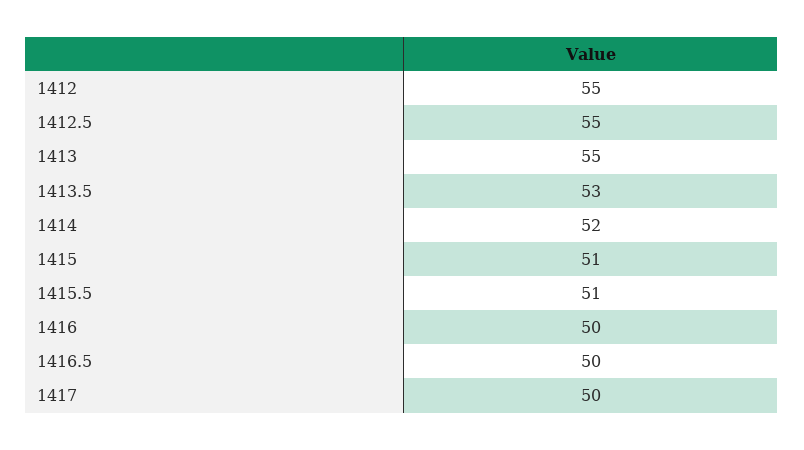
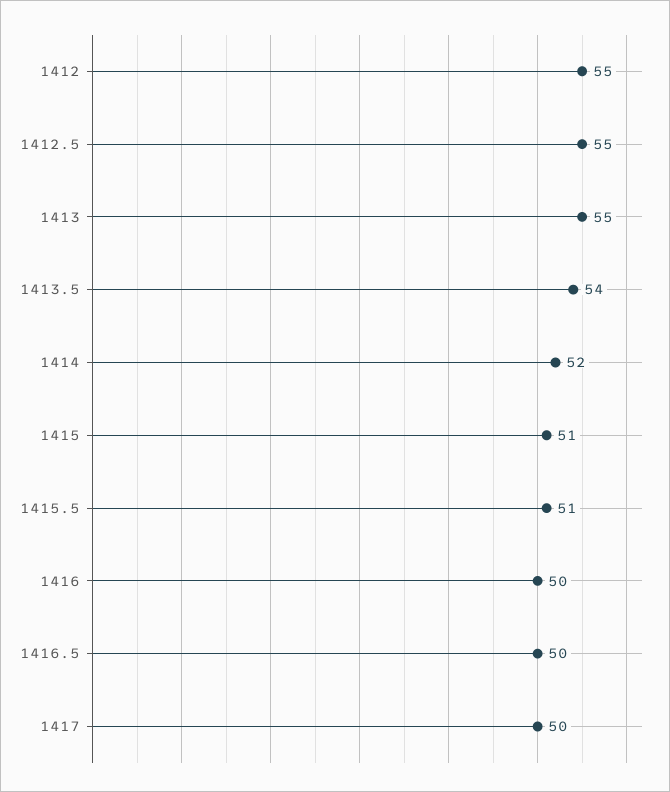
  {
    "1412": 55,
    "1412.5": 55,
    "1413": 55,
-   "1413.5": 53,
+   "1413.5": 54,
    "1414": 52,
    "1415": 51,
    "1415.5": 51,
    "1416": 50,
    "1416.5": 50,
    "1417": 50
  }

